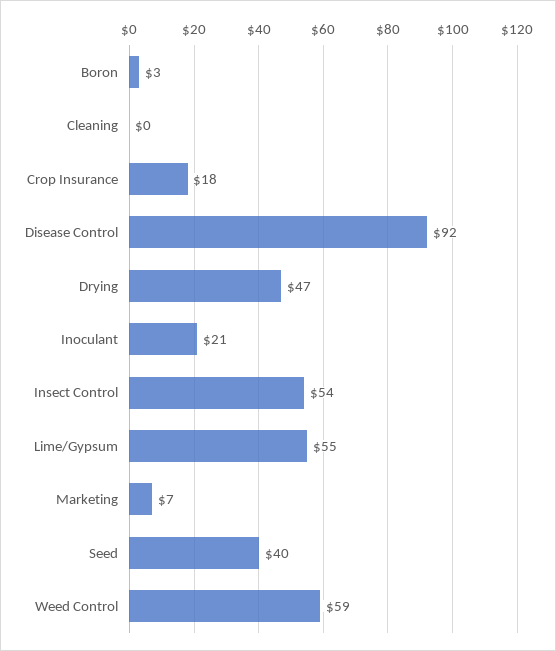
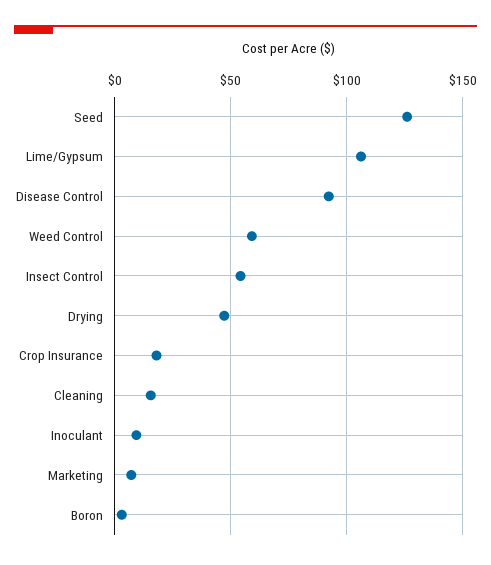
  {
    "Boron": 3,
-   "Cleaning": 0,
+   "Cleaning": 15,
    "Crop Insurance": 18,
    "Disease Control": 92,
    "Drying": 47,
-   "Inoculant": 21,
+   "Inoculant": 10,
    "Insect Control": 54,
-   "Lime/Gypsum": 55,
+   "Lime/Gypsum": 105,
    "Marketing": 7,
-   "Seed": 40,
+   "Seed": 125,
    "Weed Control": 59
  }

